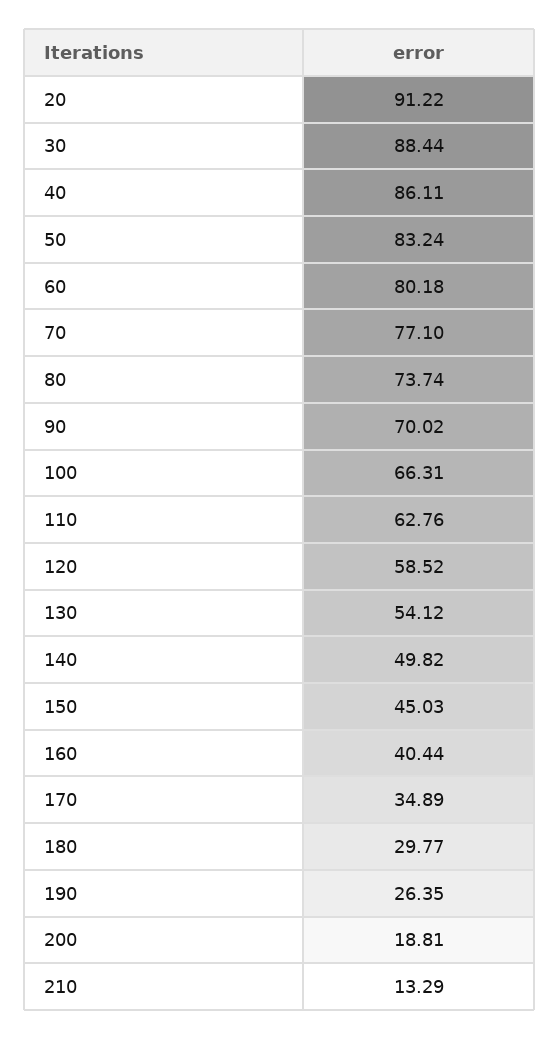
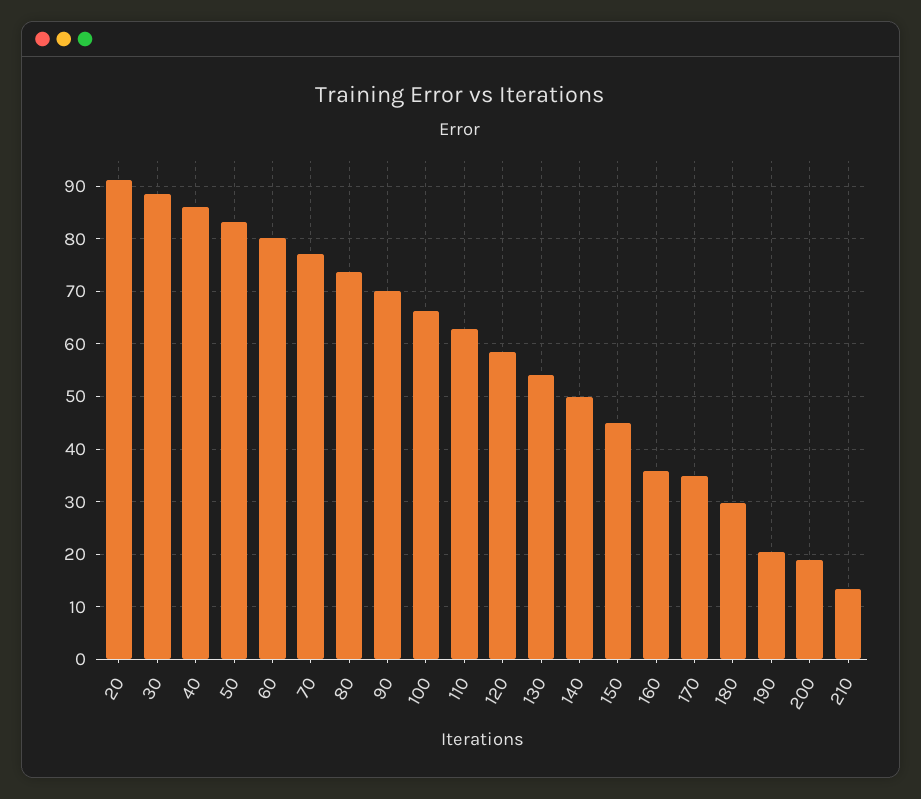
  {
    "20": 91.22,
    "30": 88.44,
    "40": 86.11,
    "50": 83.24,
    "60": 80.18,
    "70": 77.1,
    "80": 73.74,
    "90": 70.02,
    "100": 66.31,
    "110": 62.76,
    "120": 58.52,
    "130": 54.12,
    "140": 49.82,
    "150": 45.03,
-   "160": 40.44,
+   "160": 36,
    "170": 34.89,
    "180": 29.77,
-   "190": 26.35,
+   "190": 20,
    "200": 18.81,
    "210": 13.29
  }

